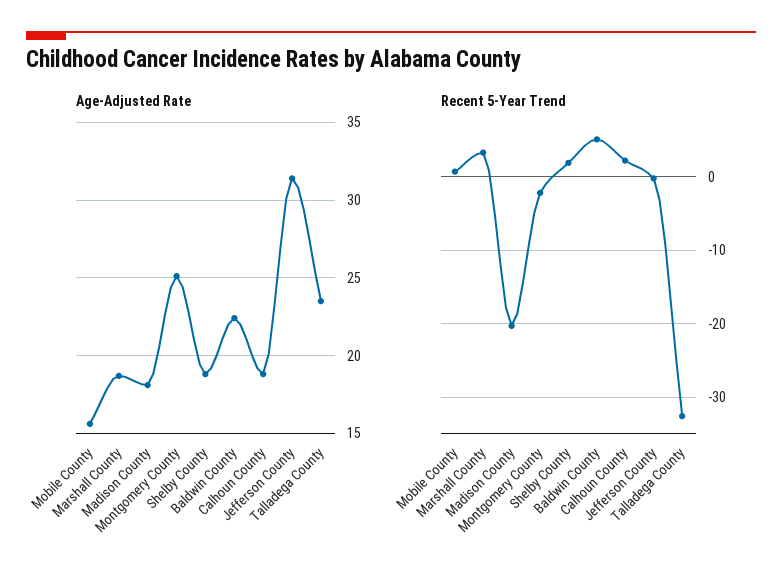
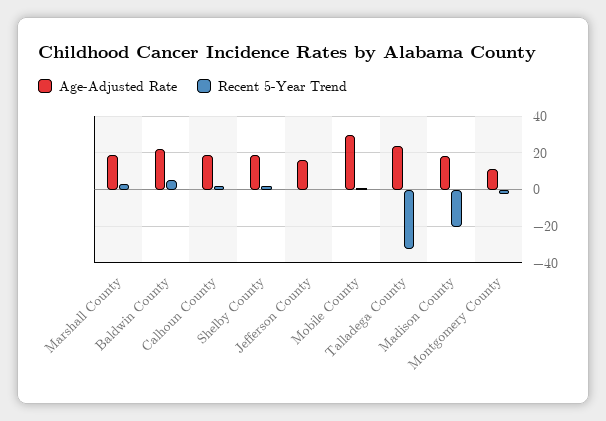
  {
    "Age-Adjusted Rate": {
-     "Mobile County": 15.5,
+     "Mobile County": 30,
      "Marshall County": 18.5,
      "Madison County": 18,
-     "Montgomery County": 25,
+     "Montgomery County": 10,
      "Shelby County": 19,
      "Baldwin County": 22.5,
      "Calhoun County": 19,
-     "Jefferson County": 31.5,
+     "Jefferson County": 15,
      "Talladega County": 23.5
    },
    "Recent 5-Year Trend": {
      "Mobile County": 1,
      "Marshall County": 3,
      "Madison County": -20,
      "Montgomery County": -2,
      "Shelby County": 2,
      "Baldwin County": 5,
      "Calhoun County": 2,
      "Jefferson County": 0,
      "Talladega County": -33
    }
  }

